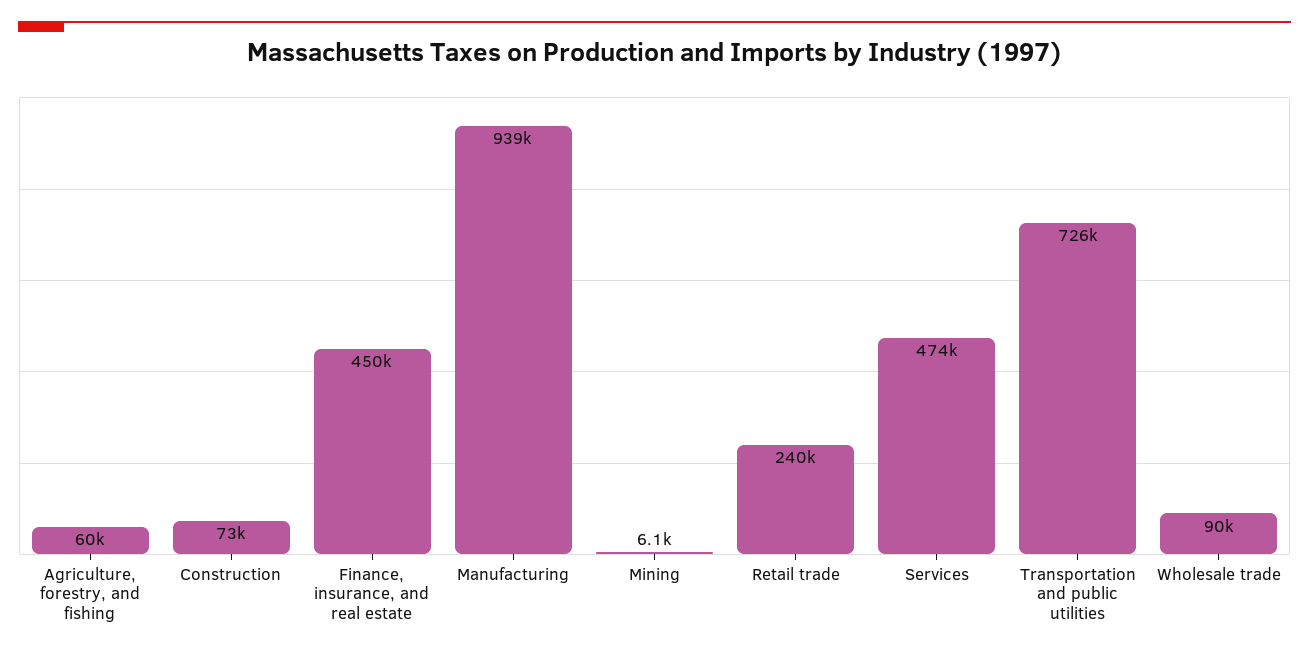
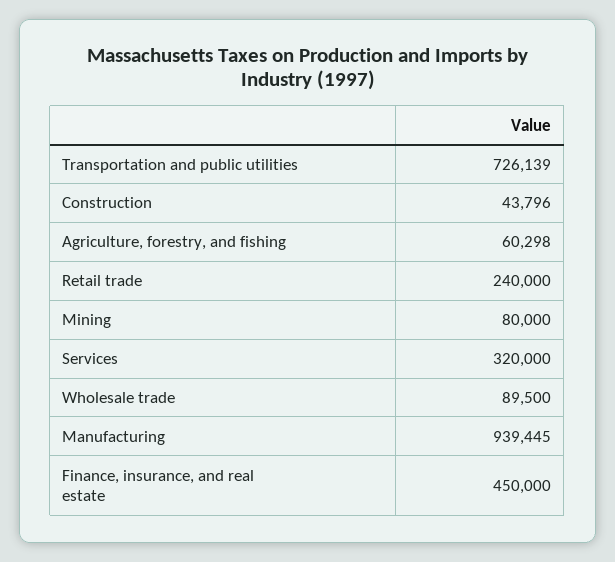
  {
    "Agriculture, forestry, and fishing": 60298,
-   "Construction": 73000,
+   "Construction": 43796,
    "Finance, insurance, and real estate": 450000,
    "Manufacturing": 939445,
-   "Mining": 6100,
+   "Mining": 80000,
    "Retail trade": 240000,
-   "Services": 474000,
+   "Services": 320000,
    "Transportation and public utilities": 726139,
    "Wholesale trade": 89500
  }

